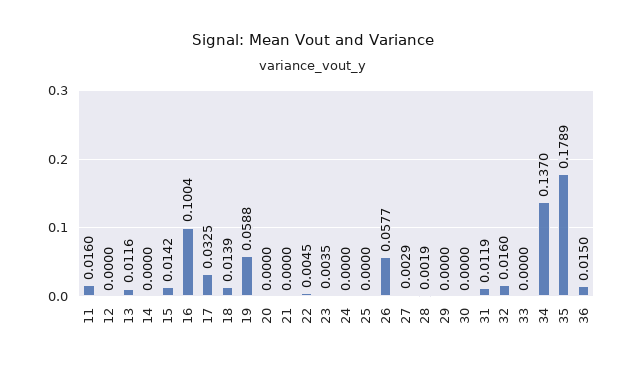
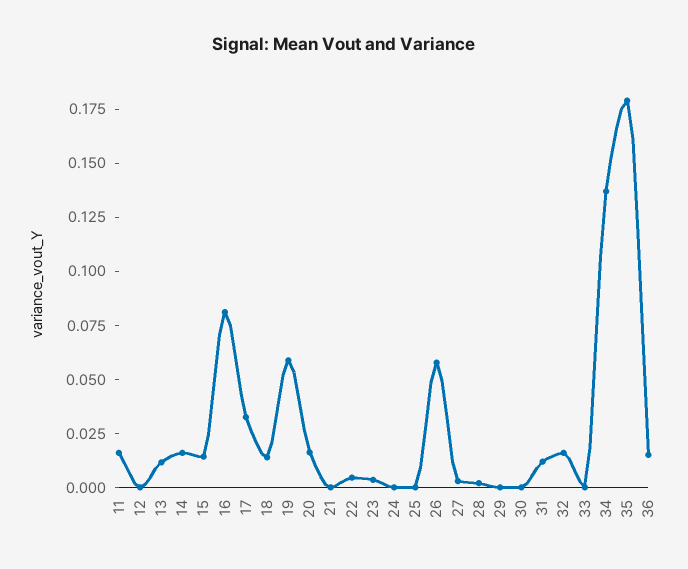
  {
    "11": 0.016,
    "12": 0,
    "13": 0.0116,
-   "14": 0,
+   "14": 0.015,
    "15": 0.0142,
-   "16": 0.1004,
+   "16": 0.08,
    "17": 0.0325,
    "18": 0.0139,
    "19": 0.0588,
-   "20": 0,
+   "20": 0.015,
    "21": 0,
    "22": 0.0045,
    "23": 0.0035,
    "24": 0,
    "25": 0,
    "26": 0.0577,
    "27": 0.0029,
    "28": 0.0019,
    "29": 0,
    "30": 0,
    "31": 0.0119,
    "32": 0.016,
    "33": 0,
    "34": 0.137,
    "35": 0.1789,
    "36": 0.015
  }

